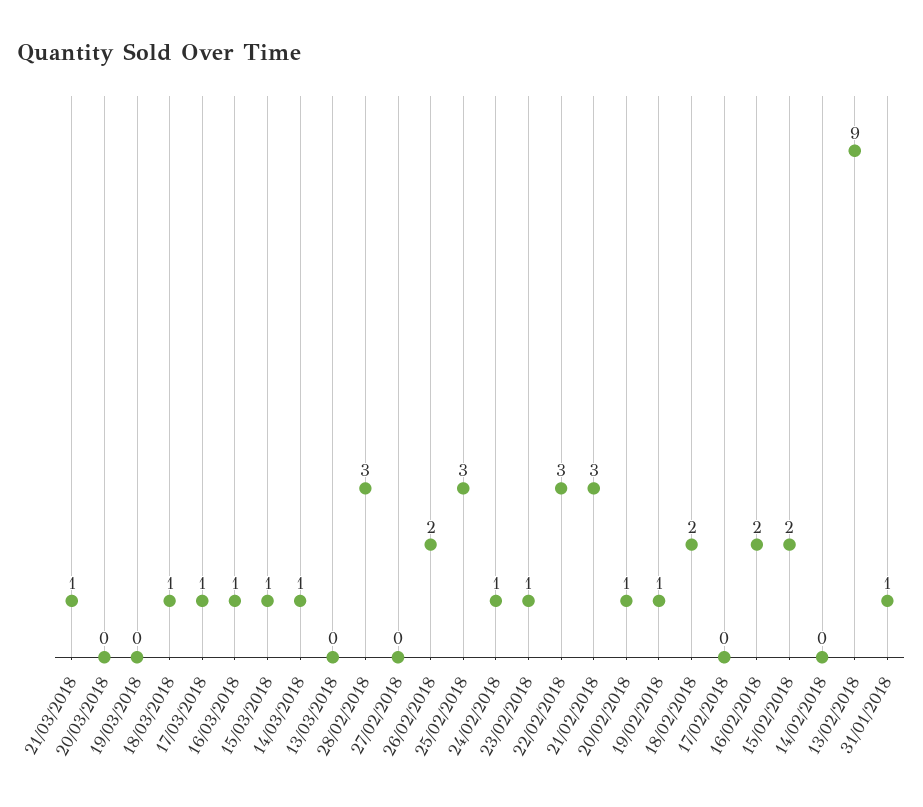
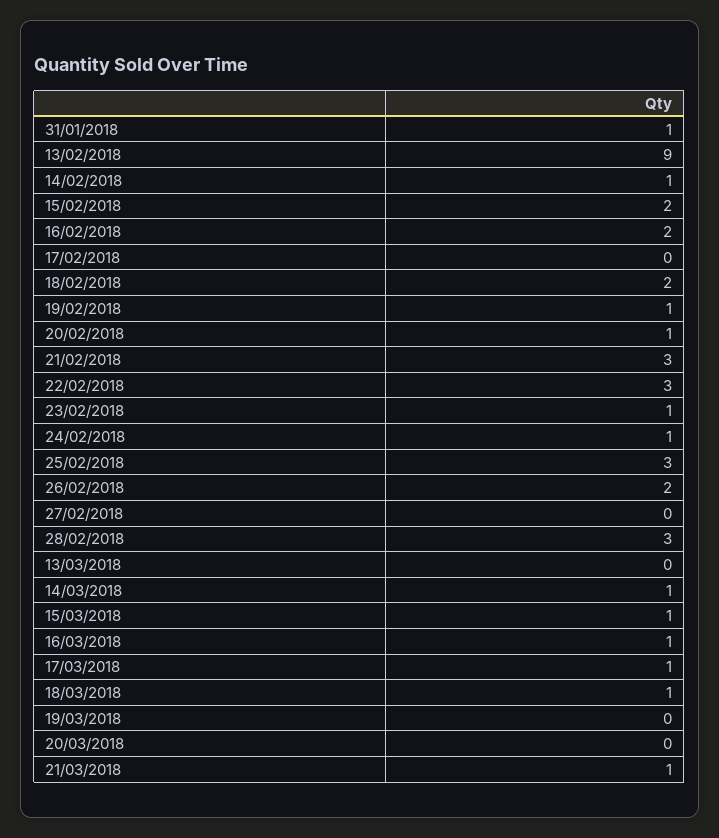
  {
    "21/03/2018": 1,
    "20/03/2018": 0,
    "19/03/2018": 0,
    "18/03/2018": 1,
    "17/03/2018": 1,
    "16/03/2018": 1,
    "15/03/2018": 1,
    "14/03/2018": 1,
    "13/03/2018": 0,
    "28/02/2018": 3,
    "27/02/2018": 0,
    "26/02/2018": 2,
    "25/02/2018": 3,
    "24/02/2018": 1,
    "23/02/2018": 1,
    "22/02/2018": 3,
    "21/02/2018": 3,
    "20/02/2018": 1,
    "19/02/2018": 1,
    "18/02/2018": 2,
    "17/02/2018": 0,
    "16/02/2018": 2,
    "15/02/2018": 2,
-   "14/02/2018": 0,
+   "14/02/2018": 1,
    "13/02/2018": 9,
    "31/01/2018": 1
  }

